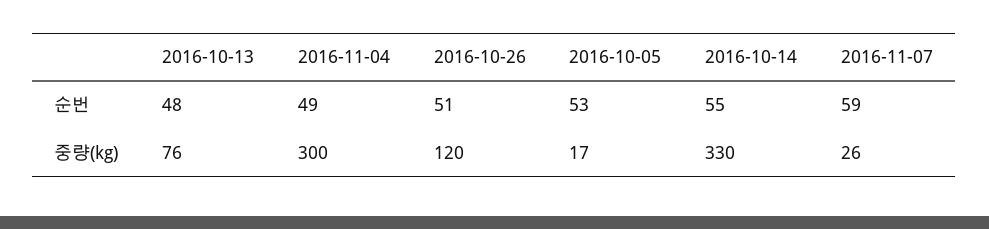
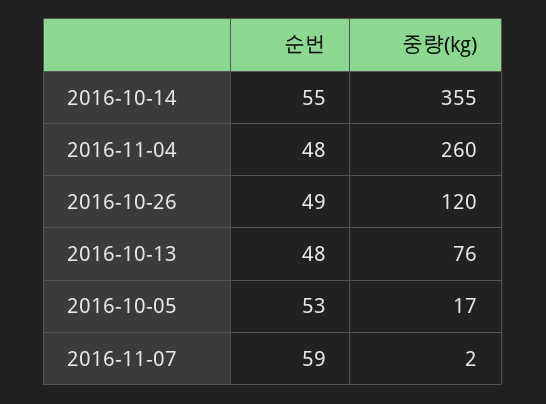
  {
    "2016-10-13": {
      "순번": 48,
      "중량(kg)": 76
    },
    "2016-11-04": {
-     "순번": 49,
+     "순번": 48,
-     "중량(kg)": 300
+     "중량(kg)": 260
    },
    "2016-10-26": {
-     "순번": 51,
+     "순번": 49,
      "중량(kg)": 120
    },
    "2016-10-05": {
      "순번": 53,
      "중량(kg)": 17
    },
    "2016-10-14": {
      "순번": 55,
-     "중량(kg)": 330
+     "중량(kg)": 355
    },
    "2016-11-07": {
      "순번": 59,
-     "중량(kg)": 26
+     "중량(kg)": 2
    }
  }

